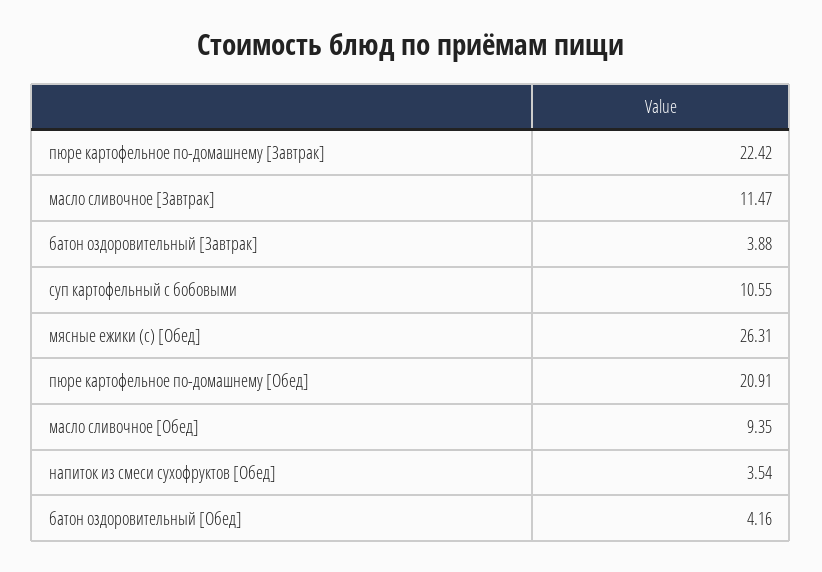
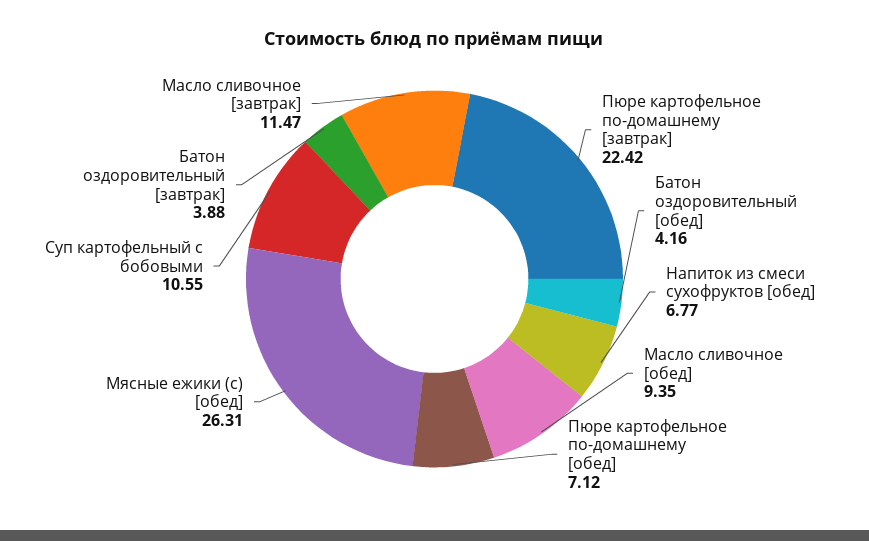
  {
    "пюре картофельное по-домашнему [Завтрак]": 22.42,
    "масло сливочное [Завтрак]": 11.47,
    "батон оздоровительный [Завтрак]": 3.88,
    "суп картофельный с бобовыми": 10.55,
    "мясные ежики (с) [Обед]": 26.31,
-   "пюре картофельное по-домашнему [Обед]": 20.91,
+   "пюре картофельное по-домашнему [Обед]": 7.12,
    "масло сливочное [Обед]": 9.35,
-   "напиток из смеси сухофруктов [Обед]": 3.54,
+   "напиток из смеси сухофруктов [Обед]": 6.77,
    "батон оздоровительный [Обед]": 4.16
  }

